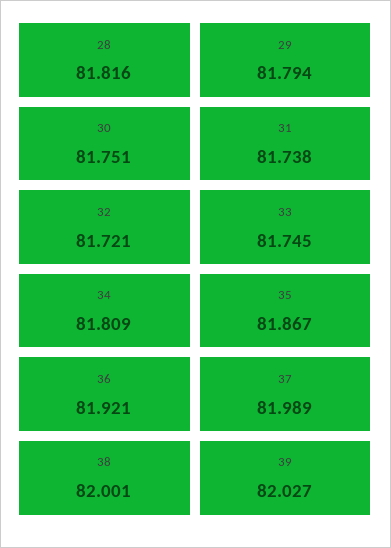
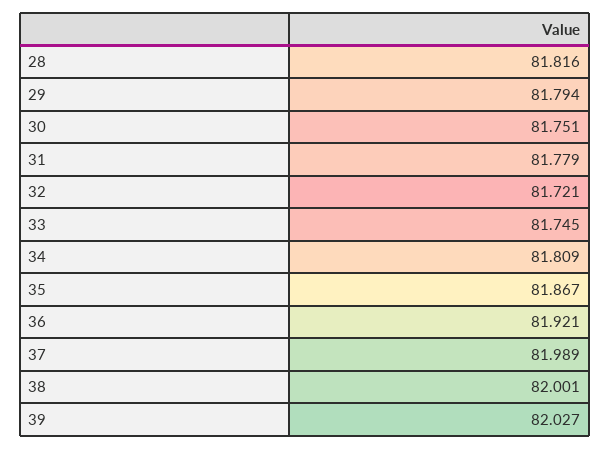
  {
    "28": 81.816,
    "29": 81.794,
    "30": 81.751,
-   "31": 81.738,
+   "31": 81.779,
    "32": 81.721,
    "33": 81.745,
    "34": 81.809,
    "35": 81.867,
    "36": 81.921,
    "37": 81.989,
    "38": 82.001,
    "39": 82.027
  }

